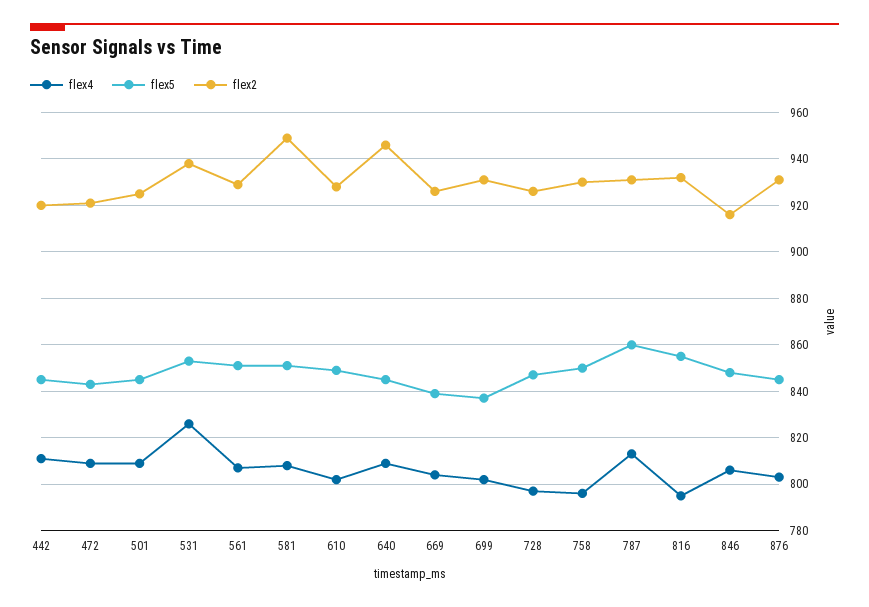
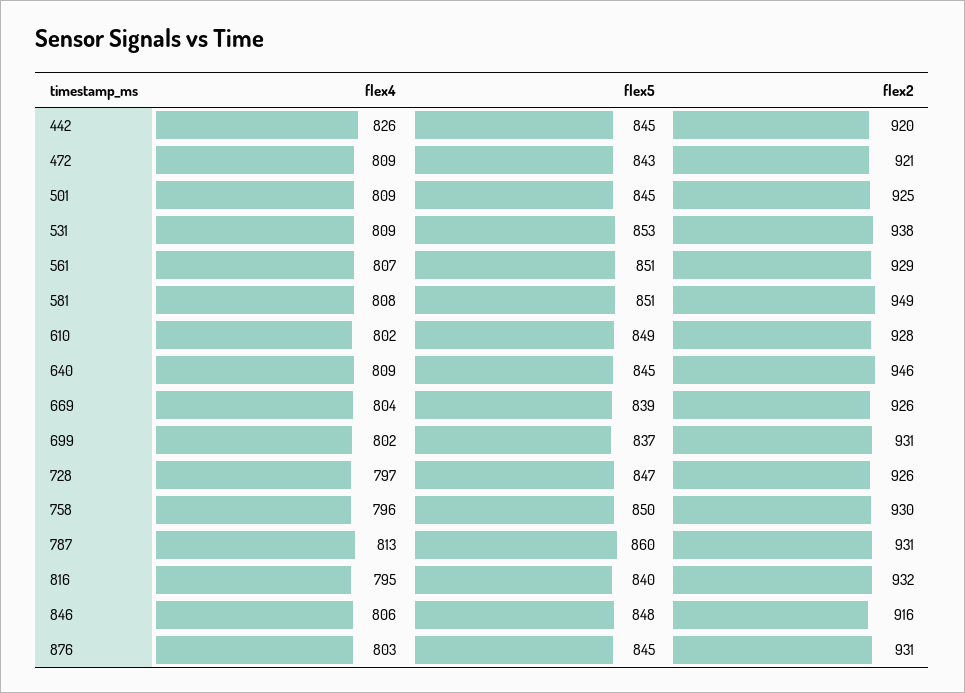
  {
    "flex4": {
-     "442": 810,
+     "442": 826,
      "472": 809,
      "501": 809,
-     "531": 825,
+     "531": 809,
      "561": 807,
      "581": 808,
      "610": 802,
      "640": 809,
      "669": 804,
      "699": 802,
      "728": 797,
      "758": 796,
      "787": 813,
      "816": 795,
      "846": 806,
      "876": 803
    },
    "flex5": {
      "442": 845,
      "472": 843,
      "501": 845,
      "531": 853,
      "561": 851,
      "581": 851,
      "610": 849,
      "640": 845,
      "669": 839,
      "699": 837,
      "728": 847,
      "758": 850,
      "787": 860,
-     "816": 855,
+     "816": 840,
      "846": 848,
      "876": 845
    },
    "flex2": {
      "442": 920,
      "472": 921,
      "501": 925,
      "531": 938,
      "561": 929,
      "581": 949,
      "610": 928,
      "640": 946,
      "669": 926,
      "699": 931,
      "728": 926,
      "758": 930,
      "787": 931,
      "816": 932,
      "846": 916,
      "876": 931
    }
  }

